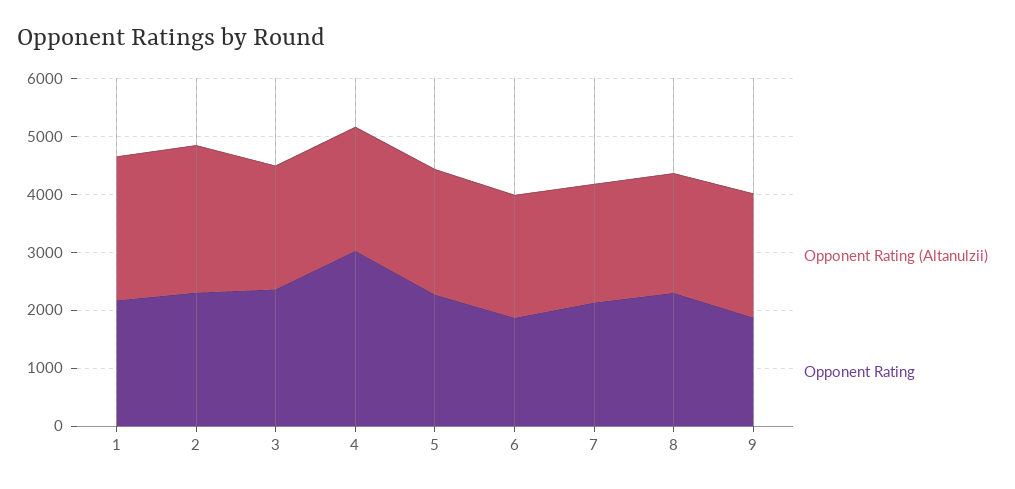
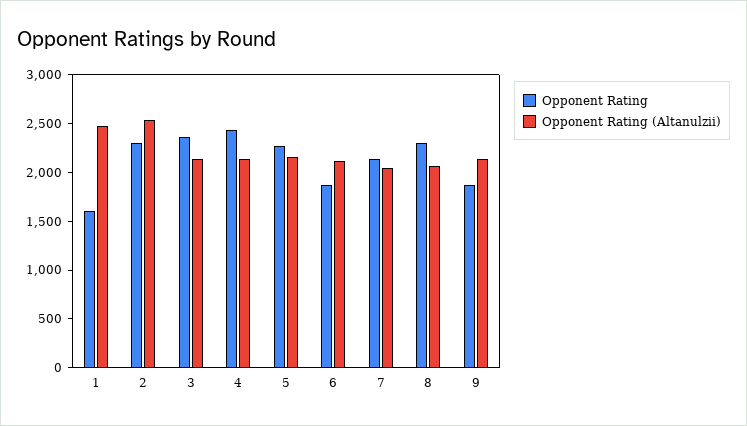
  {
    "Opponent Rating (Altanulzii)": {
      "1": 2500,
      "2": 2500,
      "3": 2100,
      "4": 2100,
      "5": 2200,
      "6": 2100,
      "7": 2000,
      "8": 2100,
      "9": 2100
    },
    "Opponent Rating": {
-     "1": 2200,
+     "1": 1600,
      "2": 2300,
      "3": 2400,
-     "4": 3000,
+     "4": 2400,
      "5": 2300,
      "6": 1900,
      "7": 2100,
      "8": 2300,
      "9": 1900
    }
  }

